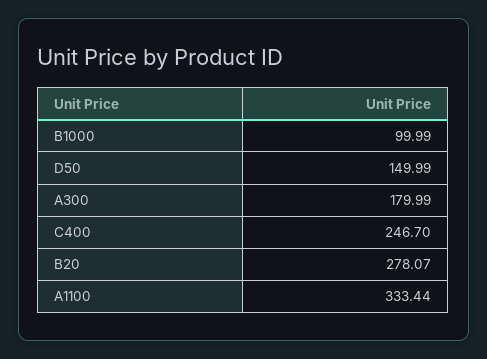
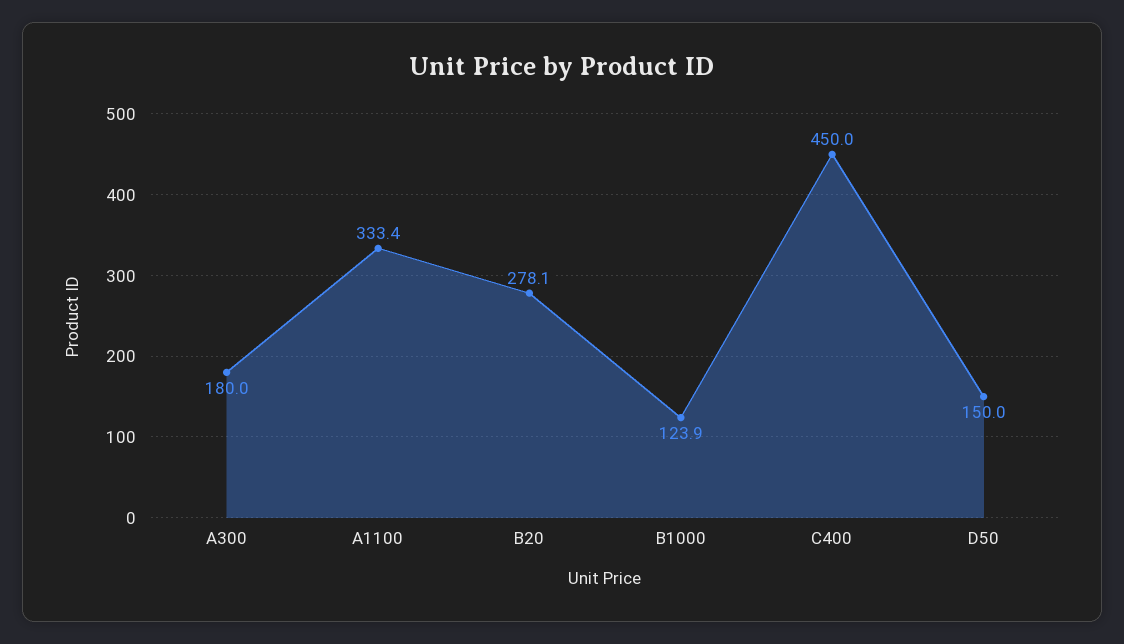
  {
-   "B1000": 99.99,
+   "B1000": 123.9,
    "D50": 149.99,
    "A300": 179.99,
-   "C400": 246.7,
+   "C400": 450,
    "B20": 278.07,
    "A1100": 333.44
  }

